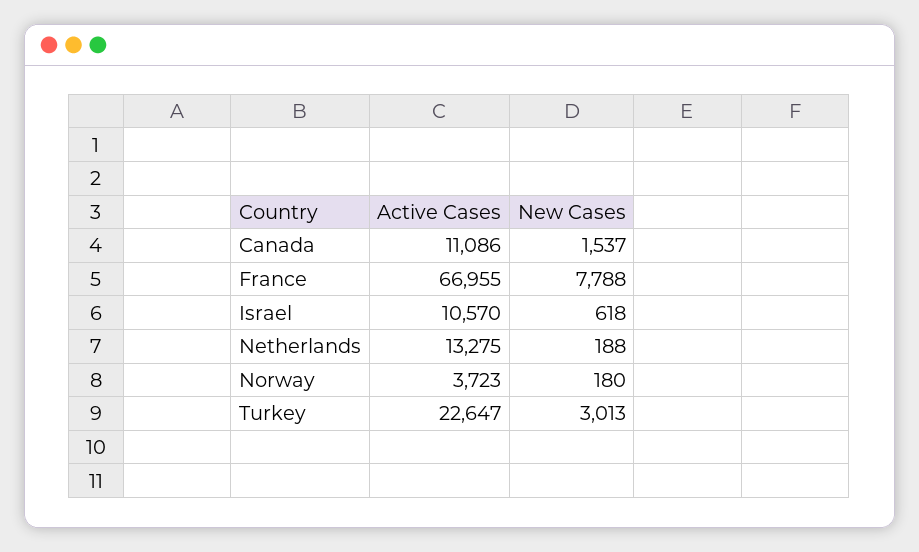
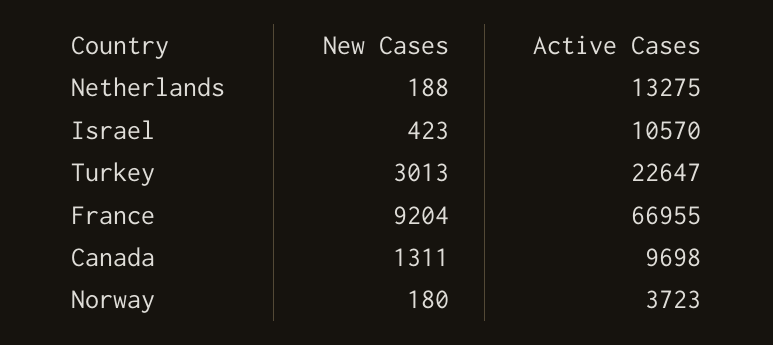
  {
    "Active Cases": {
-     "Canada": 11086,
+     "Canada": 9698,
      "France": 66955,
      "Israel": 10570,
      "Netherlands": 13275,
      "Norway": 3723,
      "Turkey": 22647
    },
    "New Cases": {
-     "Canada": 1537,
+     "Canada": 1311,
-     "France": 7788,
+     "France": 9204,
-     "Israel": 618,
+     "Israel": 423,
      "Netherlands": 188,
      "Norway": 180,
      "Turkey": 3013
    }
  }

